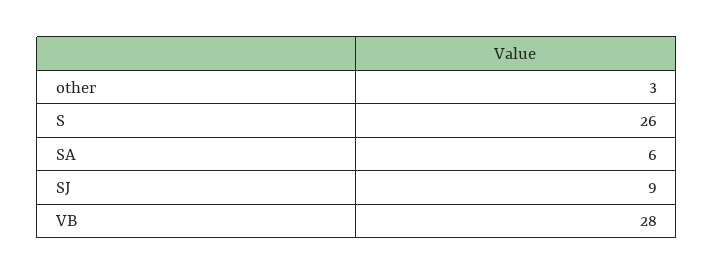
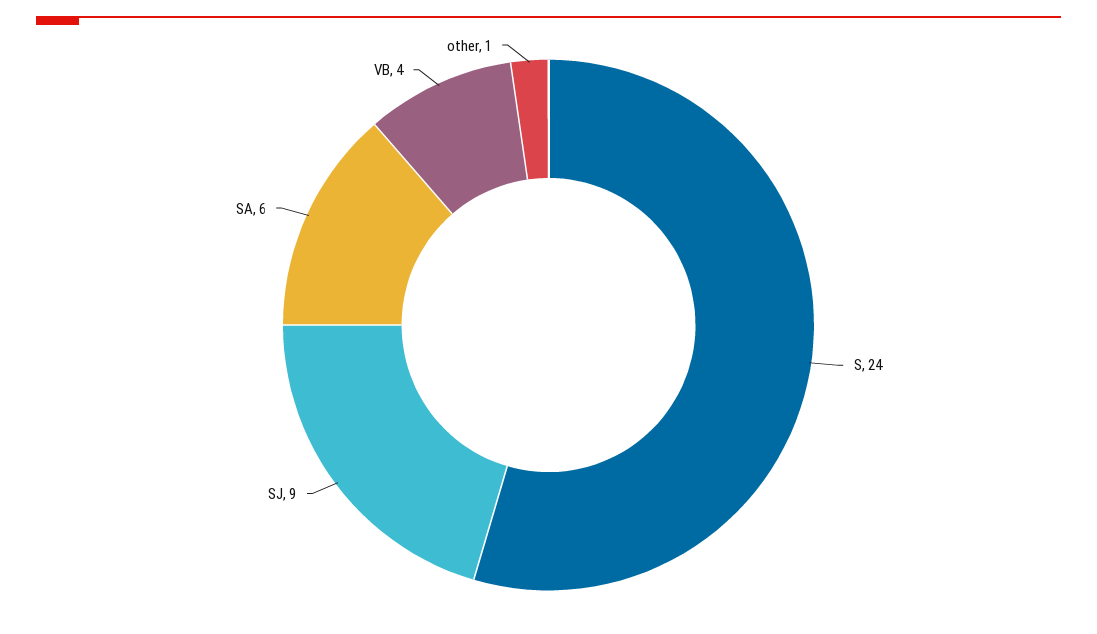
  {
-   "other": 3,
+   "other": 1,
-   "S": 26,
+   "S": 24,
    "SA": 6,
    "SJ": 9,
-   "VB": 28
+   "VB": 4
  }

